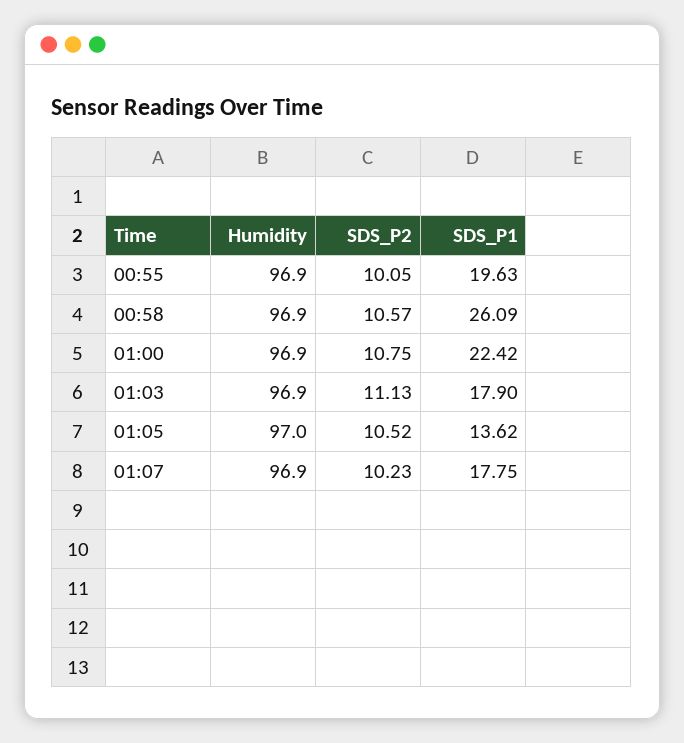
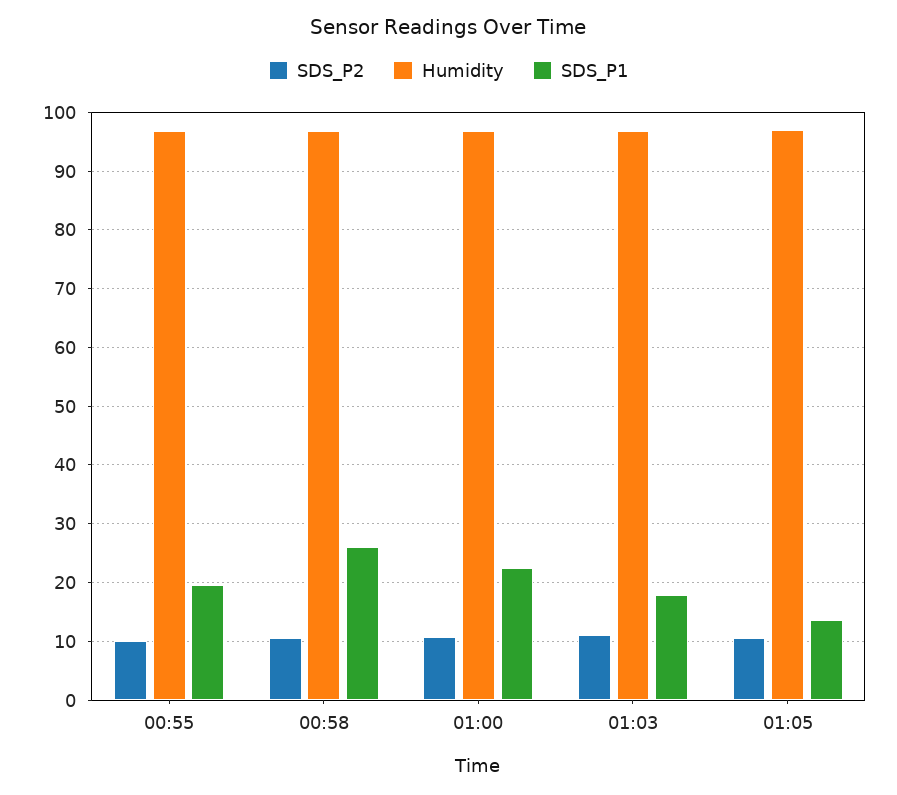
  {
    "Humidity": {
      "00:55": 96.9,
      "00:58": 96.9,
      "01:00": 96.9,
      "01:03": 96.9,
-     "01:05": 97,
+     "01:05": 97
-     "01:07": 96.9
    },
    "SDS_P2": {
      "00:55": 10.05,
      "00:58": 10.57,
      "01:00": 10.75,
      "01:03": 11.13,
-     "01:05": 10.52,
+     "01:05": 10.52
-     "01:07": 10.23
    },
    "SDS_P1": {
      "00:55": 19.63,
      "00:58": 26.09,
      "01:00": 22.42,
      "01:03": 17.9,
-     "01:05": 13.62,
+     "01:05": 13.62
-     "01:07": 17.75
    }
  }

